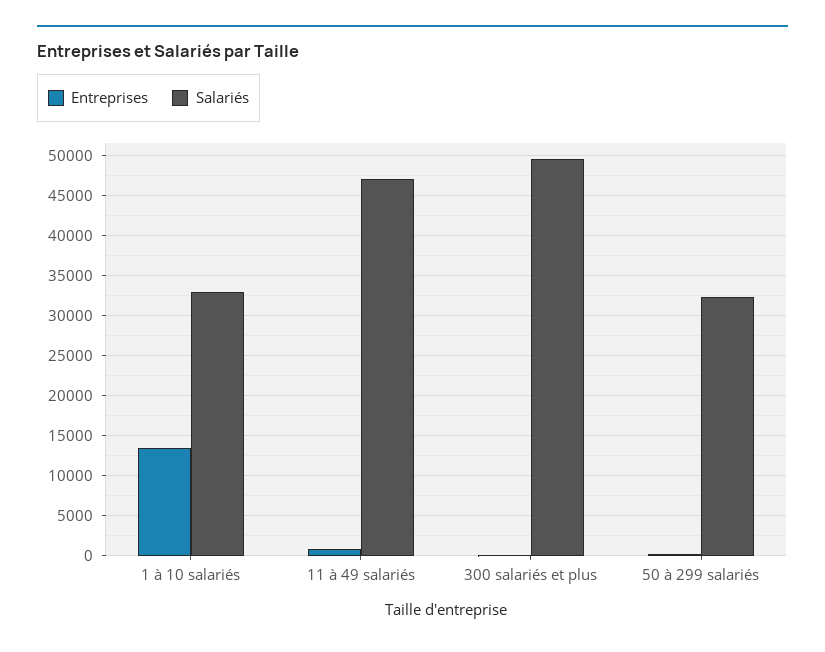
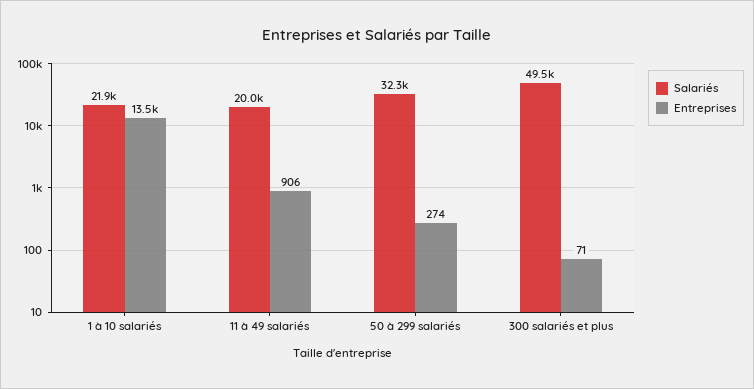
  {
    "Entreprises": {
      "1 à 10 salariés": 13500,
      "11 à 49 salariés": 906,
      "300 salariés et plus": 71,
      "50 à 299 salariés": 274
    },
    "Salariés": {
-     "1 à 10 salariés": 33000,
+     "1 à 10 salariés": 21900,
-     "11 à 49 salariés": 47000,
+     "11 à 49 salariés": 20000,
      "300 salariés et plus": 49500,
      "50 à 299 salariés": 32300
    }
  }

